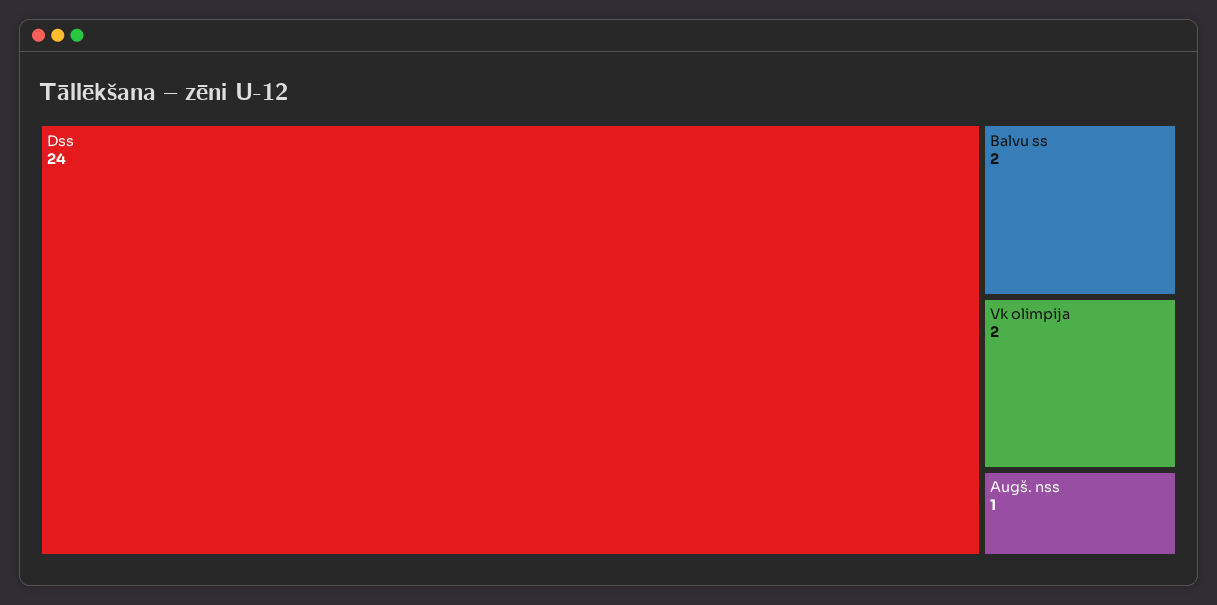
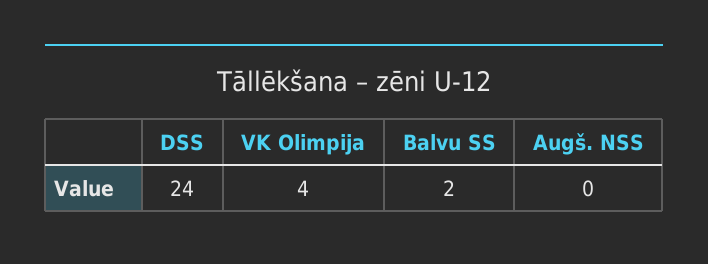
  {
    "Dss": 24,
    "Balvu ss": 2,
-   "Vk olimpija": 2,
+   "Vk olimpija": 4,
-   "Augš. nss": 1
+   "Augš. nss": 0
  }

